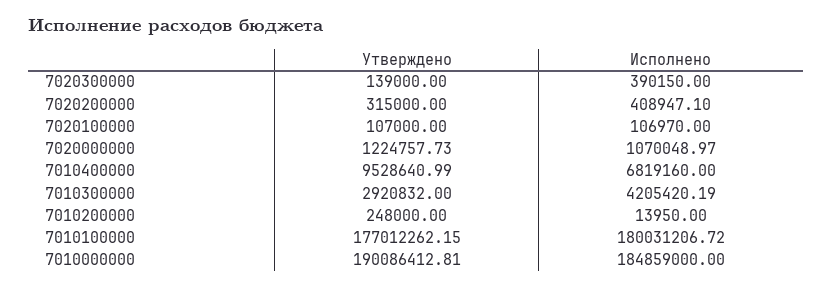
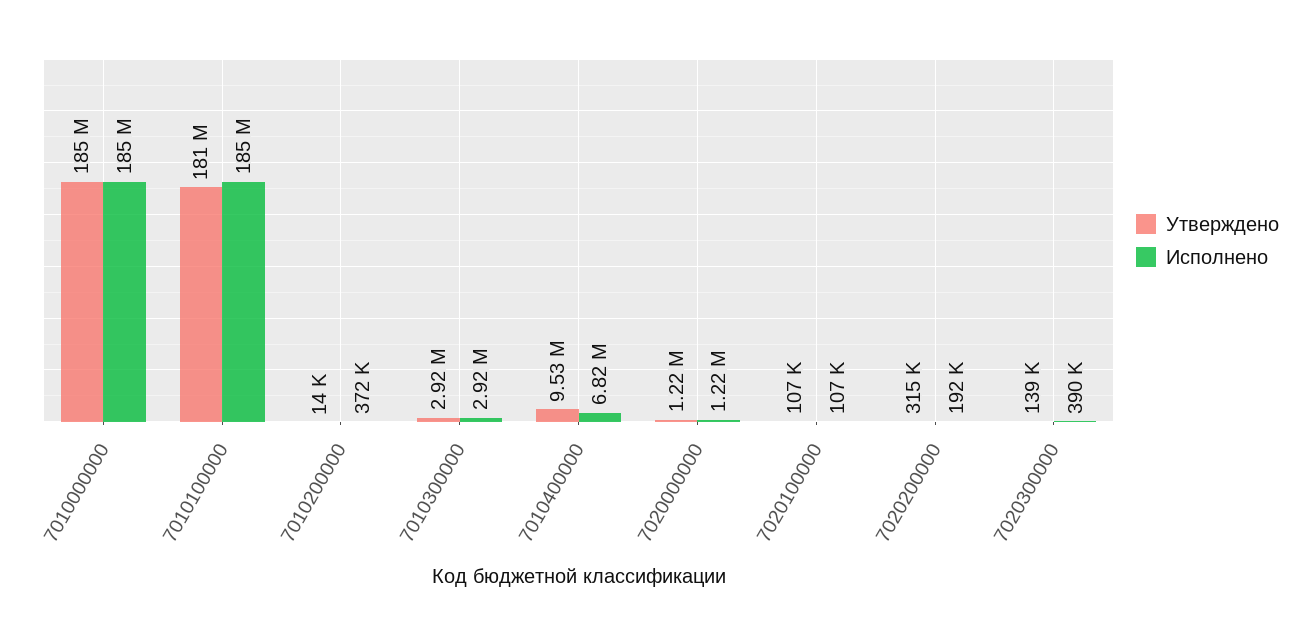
  {
    "Утверждено": {
      "7020300000": 139000,
      "7020200000": 315000,
      "7020100000": 107000,
      "7020000000": 1224757.73,
      "7010400000": 9528640.99,
      "7010300000": 2920832,
-     "7010200000": 248000,
+     "7010200000": 14000,
-     "7010100000": 177012262.15,
+     "7010100000": 181000000,
-     "7010000000": 190086412.81
+     "7010000000": 185000000
    },
    "Исполнено": {
      "7020300000": 390150,
-     "7020200000": 408947.1,
+     "7020200000": 192000,
      "7020100000": 106970,
-     "7020000000": 1070048.97,
+     "7020000000": 1220000,
      "7010400000": 6819160,
-     "7010300000": 4205420.19,
+     "7010300000": 2920000,
-     "7010200000": 13950,
+     "7010200000": 372000,
-     "7010100000": 180031206.72,
+     "7010100000": 185000000,
      "7010000000": 184859000
    }
  }

